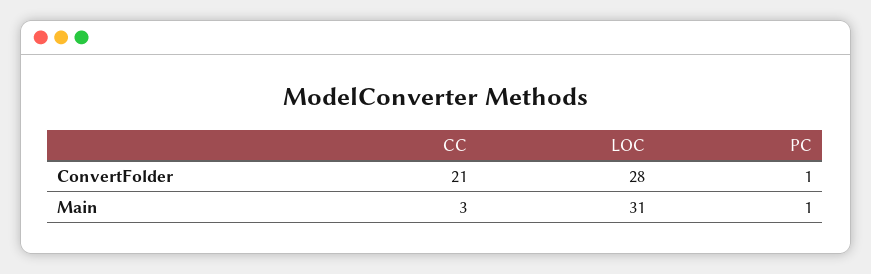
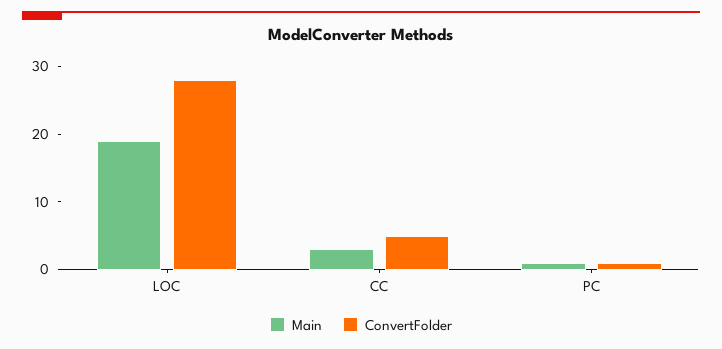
  {
    "ConvertFolder": {
-     "CC": 21,
+     "CC": 5,
      "LOC": 28,
      "PC": 1
    },
    "Main": {
      "CC": 3,
-     "LOC": 31,
+     "LOC": 20,
      "PC": 1
    }
  }

